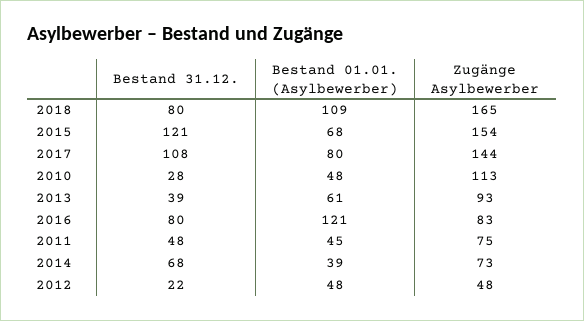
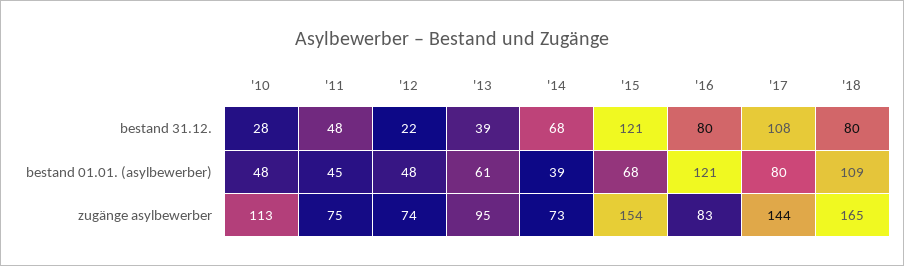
  {
    "Bestand 31.12.": {
      "2018": 80,
      "2015": 121,
      "2017": 108,
      "2010": 28,
      "2013": 39,
      "2016": 80,
      "2011": 48,
      "2014": 68,
      "2012": 22
    },
    "Bestand 01.01. (Asylbewerber)": {
      "2018": 109,
      "2015": 68,
      "2017": 80,
      "2010": 48,
      "2013": 61,
      "2016": 121,
      "2011": 45,
      "2014": 39,
      "2012": 48
    },
    "Zugänge Asylbewerber": {
      "2018": 165,
      "2015": 154,
      "2017": 144,
      "2010": 113,
-     "2013": 93,
+     "2013": 95,
      "2016": 83,
      "2011": 75,
      "2014": 73,
-     "2012": 48
+     "2012": 74
    }
  }

